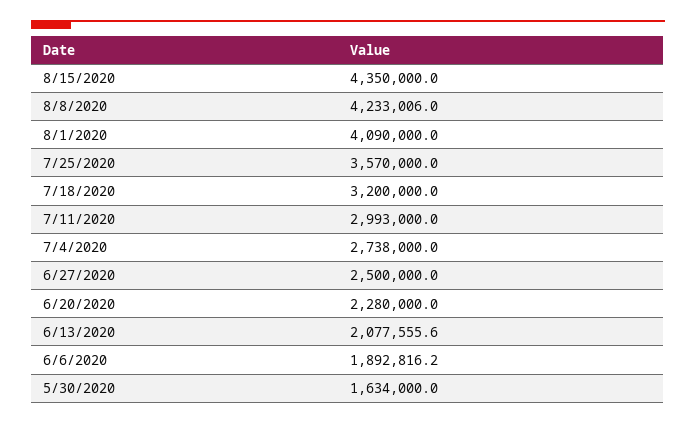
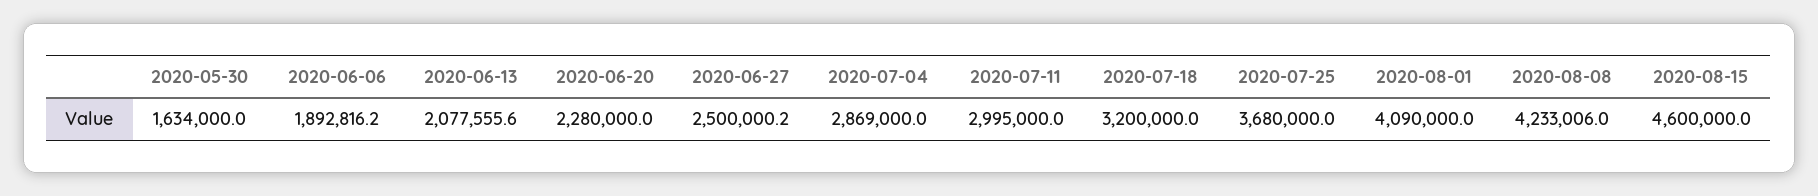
  {
-   "8/15/2020": 4350000,
+   "8/15/2020": 4600000,
    "8/8/2020": 4233006,
    "8/1/2020": 4090000,
-   "7/25/2020": 3570000,
+   "7/25/2020": 3680000,
    "7/18/2020": 3200000,
-   "7/11/2020": 2993000,
+   "7/11/2020": 2995000,
-   "7/4/2020": 2738000,
+   "7/4/2020": 2869000,
-   "6/27/2020": 2500000,
+   "6/27/2020": 2500000.2,
    "6/20/2020": 2280000,
    "6/13/2020": 2077555.6,
    "6/6/2020": 1892816.2,
    "5/30/2020": 1634000
  }

